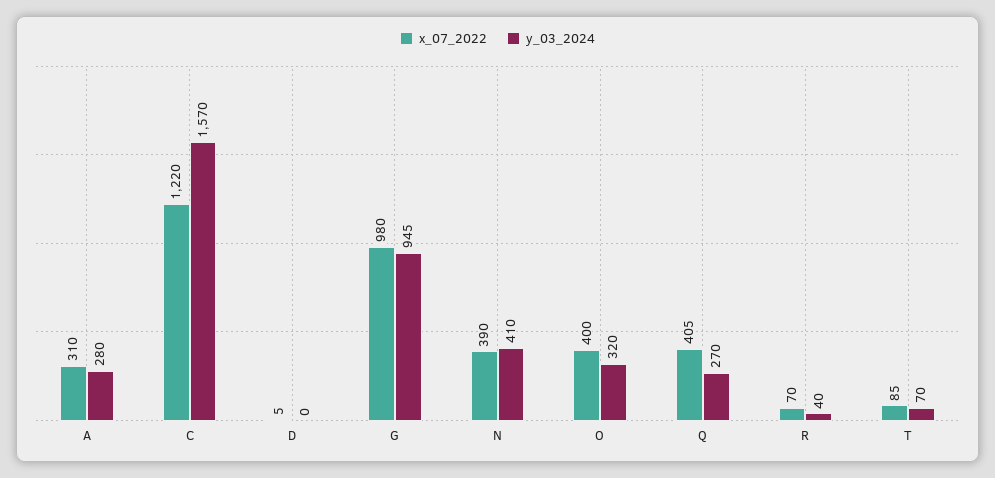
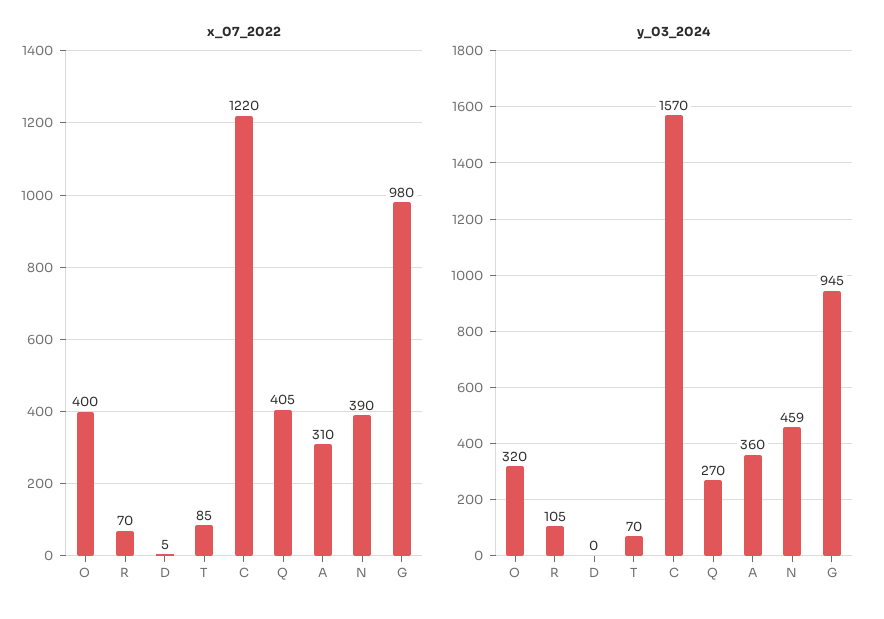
  {
    "x_07_2022": {
      "A": 310,
      "C": 1220,
      "D": 5,
      "G": 980,
      "N": 390,
      "O": 400,
      "Q": 405,
      "R": 70,
      "T": 85
    },
    "y_03_2024": {
-     "A": 280,
+     "A": 360,
      "C": 1570,
      "D": 0,
      "G": 945,
-     "N": 410,
+     "N": 459,
      "O": 320,
      "Q": 270,
-     "R": 40,
+     "R": 105,
      "T": 70
    }
  }

